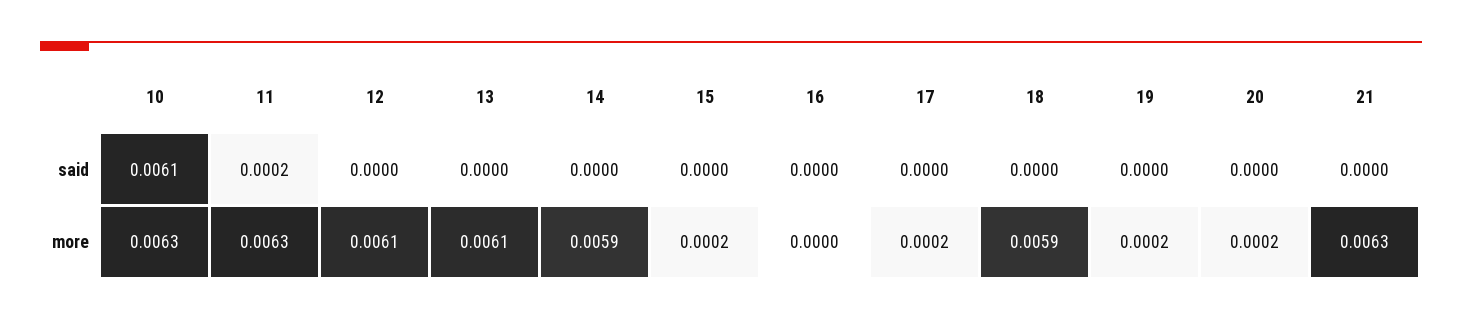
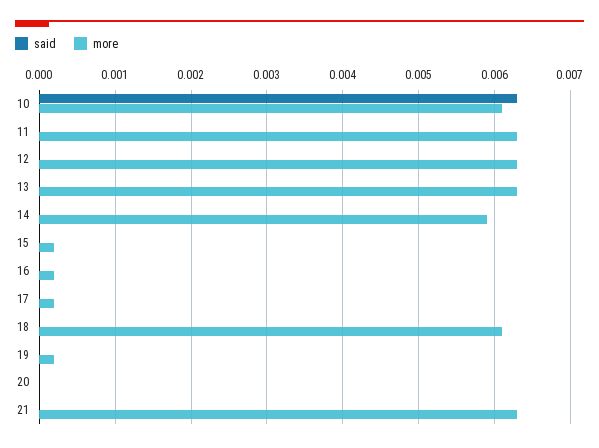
  {
    "said": {
-     "10": 0.0061,
+     "10": 0.0063,
-     "11": 0.0002,
+     "11": 0,
      "12": 0,
      "13": 0,
      "14": 0,
      "15": 0,
      "16": 0,
      "17": 0,
      "18": 0,
      "19": 0,
      "20": 0,
      "21": 0
    },
    "more": {
-     "10": 0.0063,
+     "10": 0.0061,
      "11": 0.0063,
-     "12": 0.0061,
+     "12": 0.0063,
-     "13": 0.0061,
+     "13": 0.0063,
      "14": 0.0059,
      "15": 0.0002,
-     "16": 0,
+     "16": 0.0002,
      "17": 0.0002,
-     "18": 0.0059,
+     "18": 0.0061,
      "19": 0.0002,
-     "20": 0.0002,
+     "20": 0,
      "21": 0.0063
    }
  }

